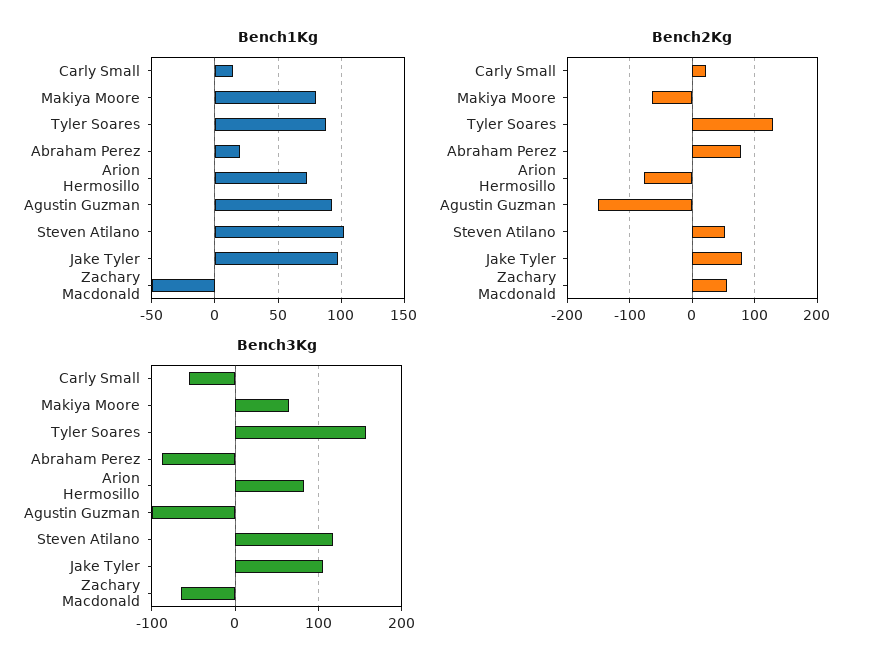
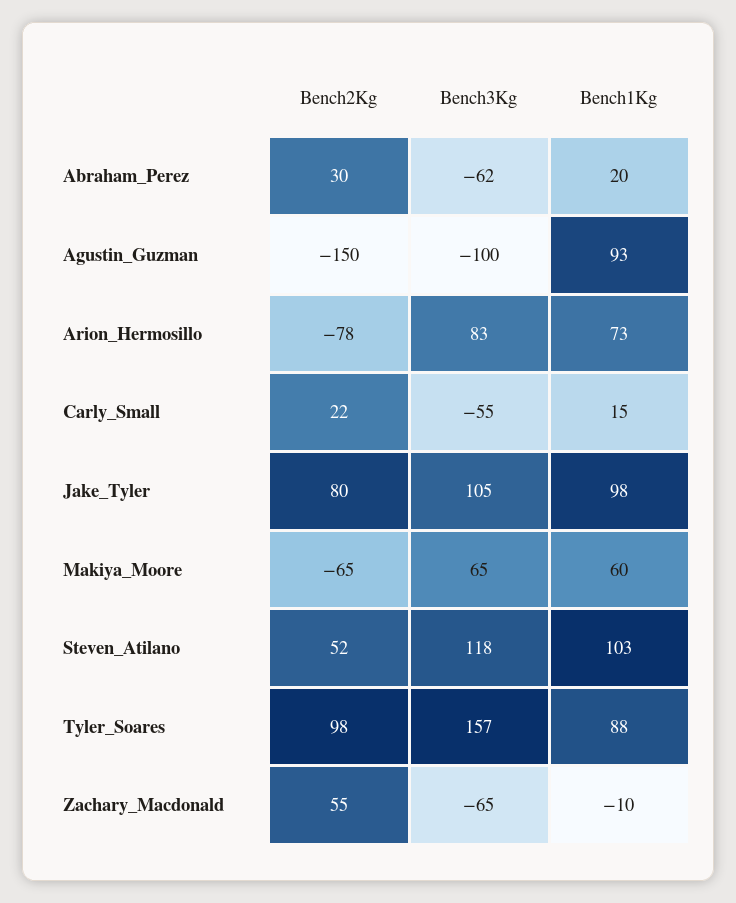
  {
    "Bench1Kg": {
      "Carly Small": 15,
-     "Makiya Moore": 80,
+     "Makiya Moore": 60,
      "Tyler Soares": 88,
      "Abraham Perez": 20,
      "Arion Hermosillo": 73,
      "Agustin Guzman": 93,
      "Steven Atilano": 103,
      "Jake Tyler": 98,
-     "Zachary Macdonald": -50
+     "Zachary Macdonald": -10
    },
    "Bench2Kg": {
      "Carly Small": 22,
      "Makiya Moore": -65,
-     "Tyler Soares": 130,
+     "Tyler Soares": 98,
-     "Abraham Perez": 80,
+     "Abraham Perez": 30,
      "Arion Hermosillo": -78,
      "Agustin Guzman": -150,
      "Steven Atilano": 52,
      "Jake Tyler": 80,
      "Zachary Macdonald": 55
    },
    "Bench3Kg": {
      "Carly Small": -55,
      "Makiya Moore": 65,
      "Tyler Soares": 157,
-     "Abraham Perez": -90,
+     "Abraham Perez": -62,
      "Arion Hermosillo": 83,
      "Agustin Guzman": -100,
      "Steven Atilano": 118,
      "Jake Tyler": 105,
      "Zachary Macdonald": -65
    }
  }

